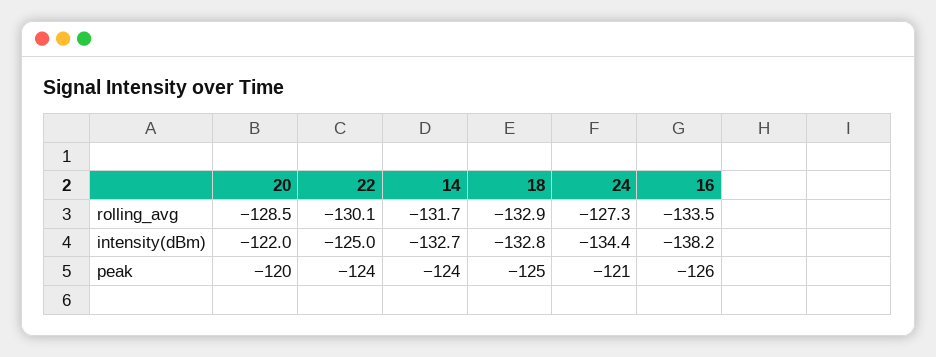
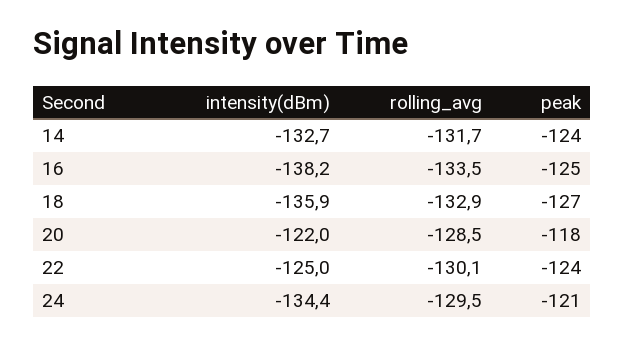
  {
    "20": {
      "rolling_avg": -128.5,
      "intensity(dBm)": -122,
-     "peak": -120
+     "peak": -118
    },
    "22": {
      "rolling_avg": -130.1,
      "intensity(dBm)": -125,
      "peak": -124
    },
    "14": {
      "rolling_avg": -131.7,
      "intensity(dBm)": -132.7,
      "peak": -124
    },
    "18": {
      "rolling_avg": -132.9,
-     "intensity(dBm)": -132.8,
+     "intensity(dBm)": -135.9,
-     "peak": -125
+     "peak": -127
    },
    "24": {
-     "rolling_avg": -127.3,
+     "rolling_avg": -129.5,
      "intensity(dBm)": -134.4,
      "peak": -121
    },
    "16": {
      "rolling_avg": -133.5,
      "intensity(dBm)": -138.2,
-     "peak": -126
+     "peak": -125
    }
  }

